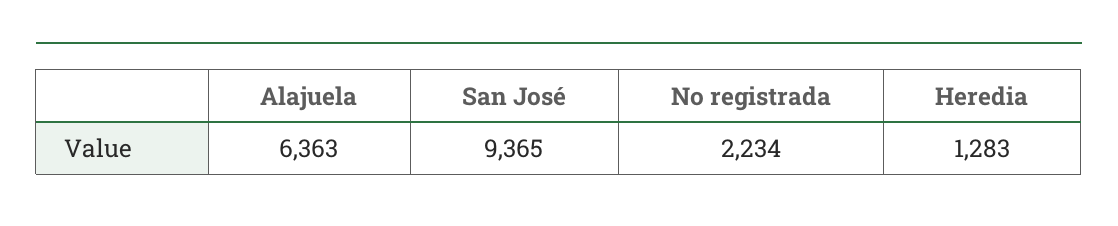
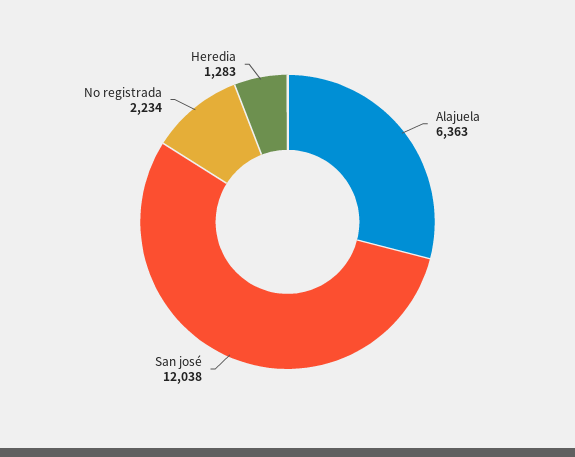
  {
    "Alajuela": 6363,
-   "San José": 9365,
+   "San José": 12038,
    "No registrada": 2234,
    "Heredia": 1283
  }

